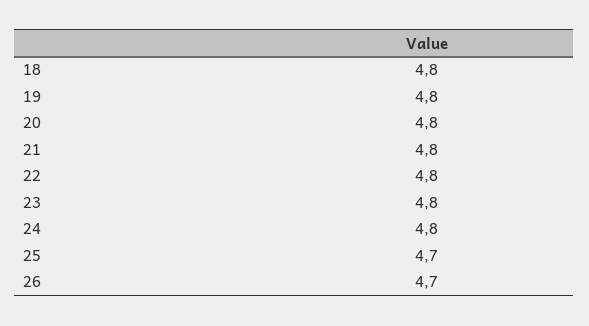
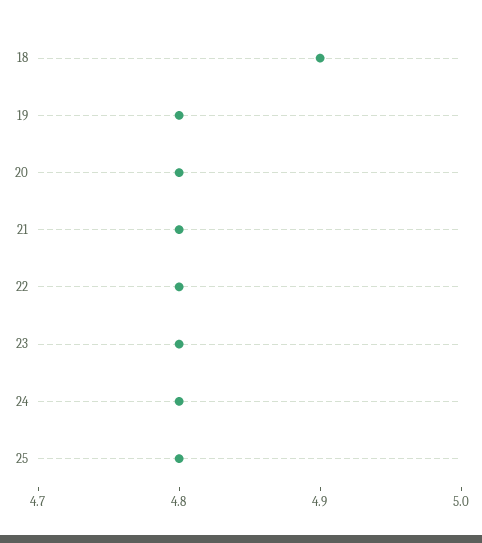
  {
-   "18": 4.8,
+   "18": 4.9,
    "19": 4.8,
    "20": 4.8,
    "21": 4.8,
    "22": 4.8,
    "23": 4.8,
    "24": 4.8,
-   "25": 4.7,
+   "25": 4.8
-   "26": 4.7
  }

